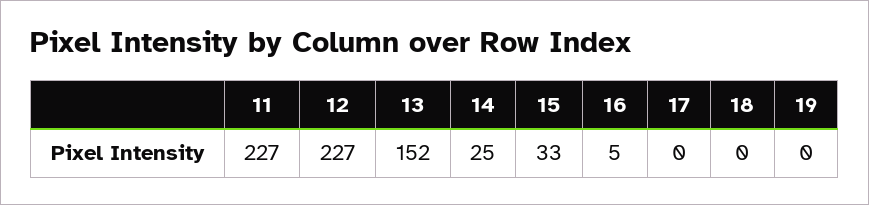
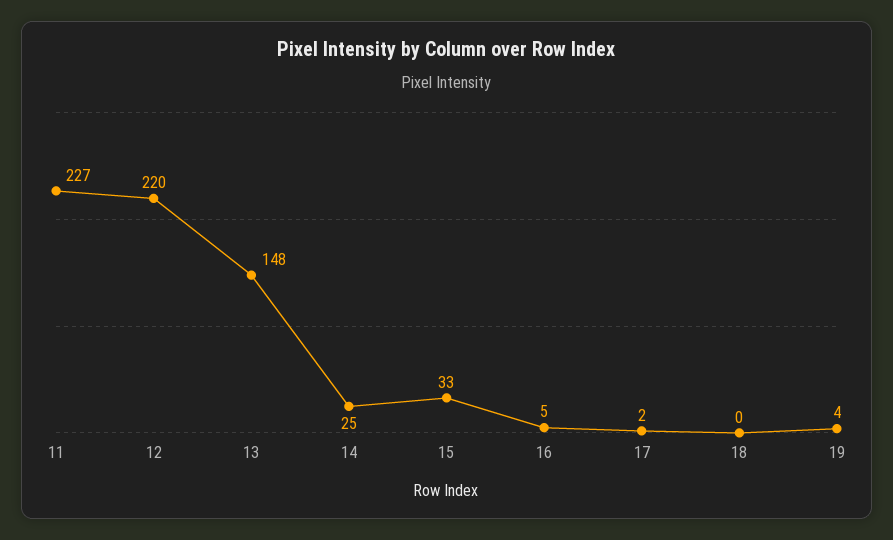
  {
    "11": 227,
-   "12": 227,
+   "12": 220,
-   "13": 152,
+   "13": 148,
    "14": 25,
    "15": 33,
    "16": 5,
-   "17": 0,
+   "17": 2,
    "18": 0,
-   "19": 0
+   "19": 4
  }

